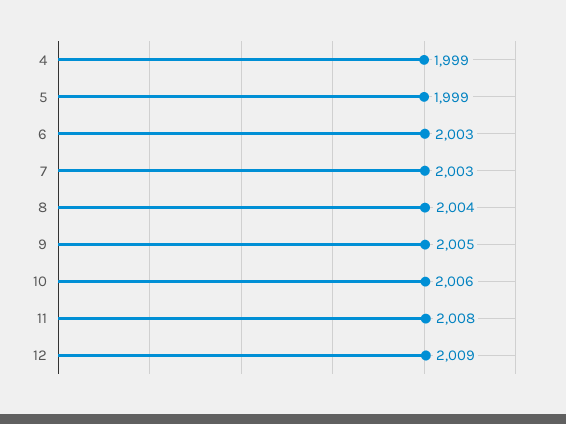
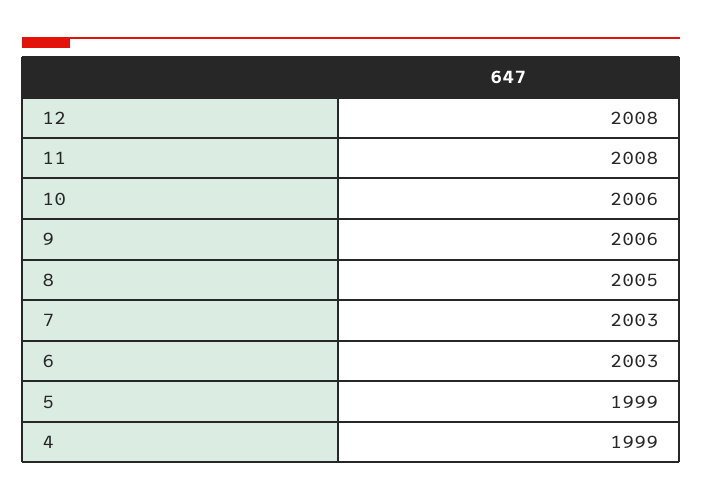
  {
    "4": 1999,
    "5": 1999,
    "6": 2003,
    "7": 2003,
-   "8": 2004,
+   "8": 2005,
-   "9": 2005,
+   "9": 2006,
    "10": 2006,
    "11": 2008,
-   "12": 2009
+   "12": 2008
  }

